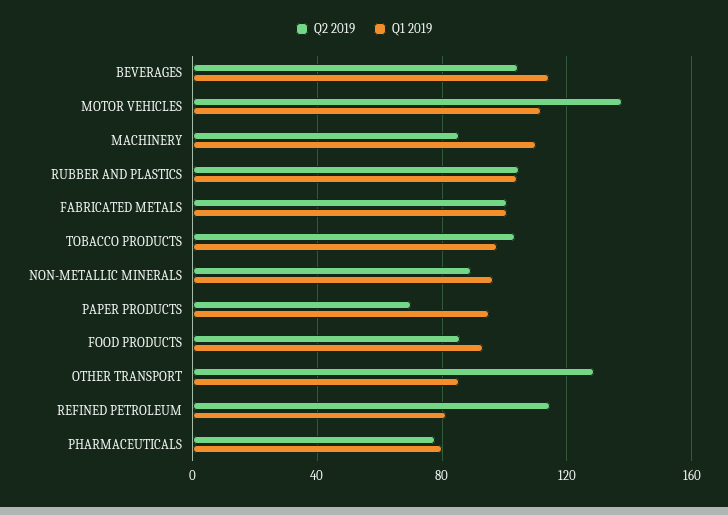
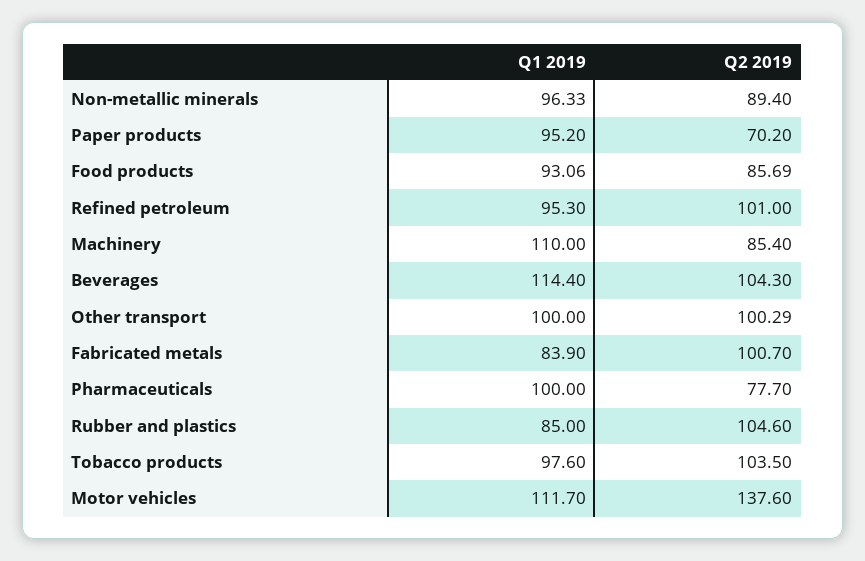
  {
    "Q2 2019": {
      "BEVERAGES": 104.3,
      "MOTOR VEHICLES": 137.6,
      "MACHINERY": 85.4,
      "RUBBER AND PLASTICS": 104.6,
      "FABRICATED METALS": 100.7,
      "TOBACCO PRODUCTS": 103.5,
      "NON-METALLIC MINERALS": 89.4,
      "PAPER PRODUCTS": 70.2,
      "FOOD PRODUCTS": 85.69,
-     "OTHER TRANSPORT": 130,
+     "OTHER TRANSPORT": 100.29,
-     "REFINED PETROLEUM": 115,
+     "REFINED PETROLEUM": 101,
      "PHARMACEUTICALS": 77.7
    },
    "Q1 2019": {
      "BEVERAGES": 114.4,
      "MOTOR VEHICLES": 111.7,
      "MACHINERY": 110,
-     "RUBBER AND PLASTICS": 105,
+     "RUBBER AND PLASTICS": 85,
-     "FABRICATED METALS": 100,
+     "FABRICATED METALS": 83.9,
      "TOBACCO PRODUCTS": 97.6,
      "NON-METALLIC MINERALS": 96.33,
      "PAPER PRODUCTS": 95.2,
      "FOOD PRODUCTS": 93.06,
-     "OTHER TRANSPORT": 85,
+     "OTHER TRANSPORT": 100,
-     "REFINED PETROLEUM": 80,
+     "REFINED PETROLEUM": 95.3,
-     "PHARMACEUTICALS": 80
+     "PHARMACEUTICALS": 100
    }
  }

